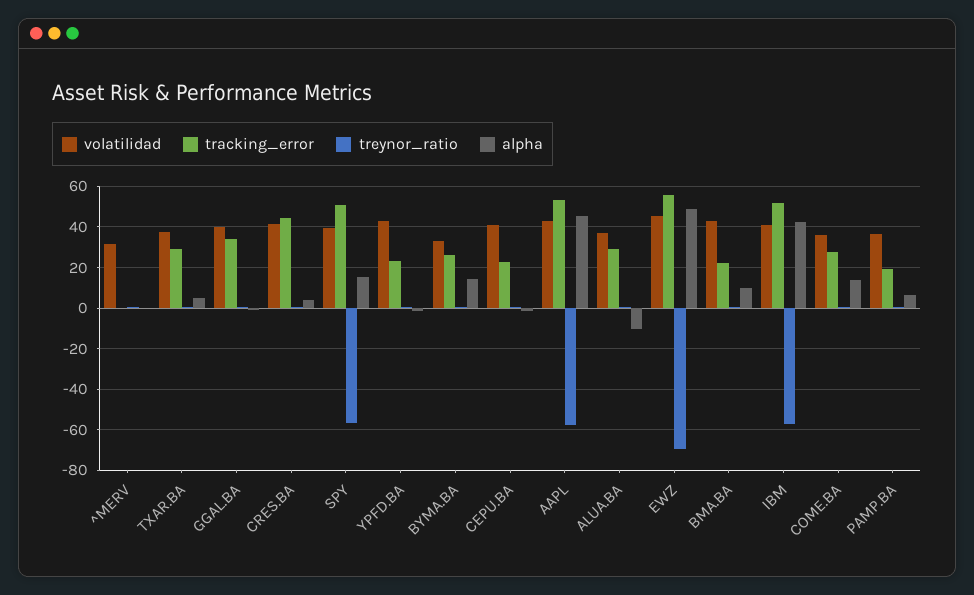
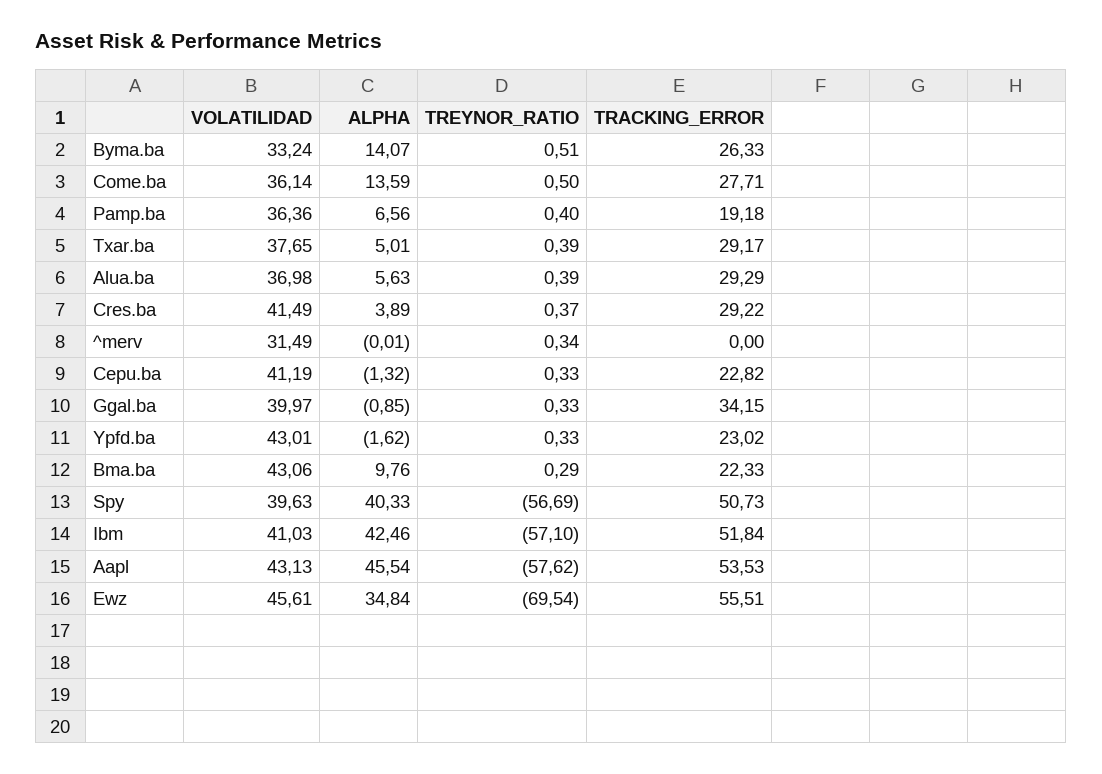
  {
    "volatilidad": {
      "^MERV": 31.49,
      "TXAR.BA": 37.65,
      "GGAL.BA": 39.97,
      "CRES.BA": 41.49,
      "SPY": 39.63,
      "YPFD.BA": 43.01,
      "BYMA.BA": 33.24,
      "CEPU.BA": 41.19,
      "AAPL": 43.13,
      "ALUA.BA": 36.98,
      "EWZ": 45.61,
      "BMA.BA": 43.06,
      "IBM": 41.03,
      "COME.BA": 36.14,
      "PAMP.BA": 36.36
    },
    "tracking_error": {
      "^MERV": 0,
      "TXAR.BA": 29.17,
      "GGAL.BA": 34.15,
-     "CRES.BA": 45,
+     "CRES.BA": 29.22,
      "SPY": 50.73,
      "YPFD.BA": 23.02,
      "BYMA.BA": 26.33,
      "CEPU.BA": 22.82,
      "AAPL": 53.53,
      "ALUA.BA": 29.29,
      "EWZ": 55.51,
      "BMA.BA": 22.33,
      "IBM": 51.84,
      "COME.BA": 27.71,
      "PAMP.BA": 19.18
    },
    "treynor_ratio": {
      "^MERV": 0.34,
      "TXAR.BA": 0.39,
      "GGAL.BA": 0.33,
      "CRES.BA": 0.37,
      "SPY": -56.69,
      "YPFD.BA": 0.33,
      "BYMA.BA": 0.51,
      "CEPU.BA": 0.33,
      "AAPL": -57.62,
      "ALUA.BA": 0.39,
      "EWZ": -69.54,
      "BMA.BA": 0.29,
      "IBM": -57.1,
      "COME.BA": 0.5,
      "PAMP.BA": 0.4
    },
    "alpha": {
      "^MERV": -0.01,
      "TXAR.BA": 5.01,
      "GGAL.BA": -0.85,
      "CRES.BA": 3.89,
-     "SPY": 15,
+     "SPY": 40.33,
      "YPFD.BA": -1.62,
      "BYMA.BA": 14.07,
      "CEPU.BA": -1.32,
      "AAPL": 45.54,
-     "ALUA.BA": -10,
+     "ALUA.BA": 5.63,
-     "EWZ": 50,
+     "EWZ": 34.84,
      "BMA.BA": 9.76,
      "IBM": 42.46,
      "COME.BA": 13.59,
      "PAMP.BA": 6.56
    }
  }

